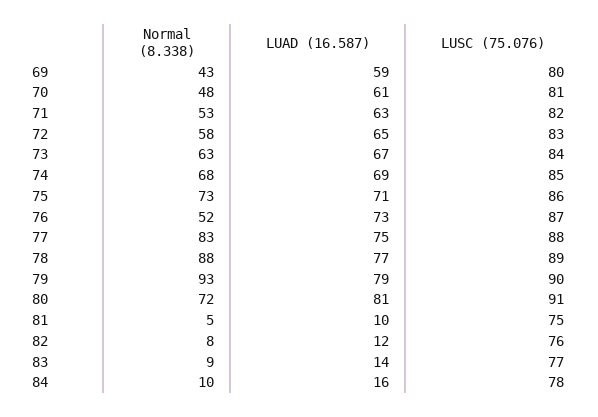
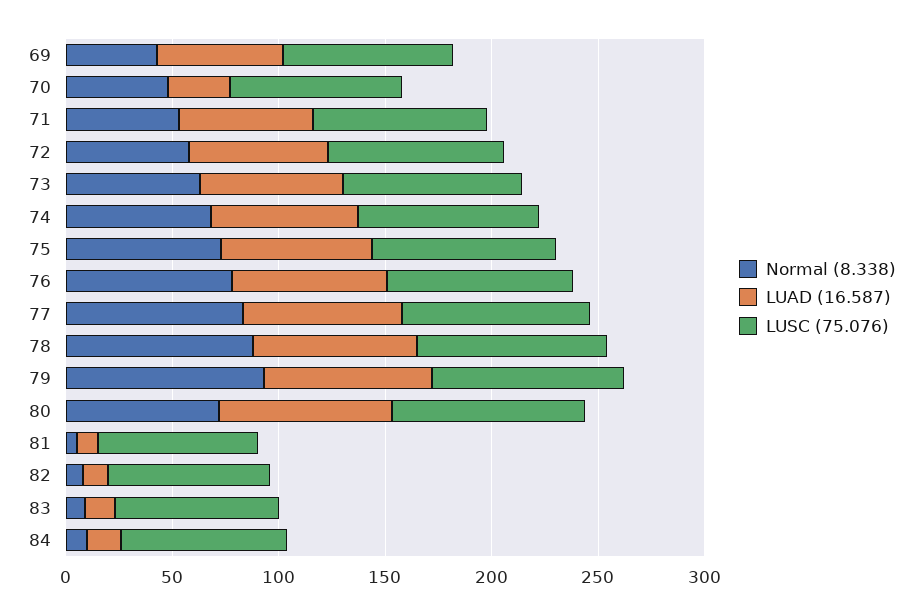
  {
    "Normal (8.338)": {
      "69": 43,
      "70": 48,
      "71": 53,
      "72": 58,
      "73": 63,
      "74": 68,
      "75": 73,
-     "76": 52,
+     "76": 80,
      "77": 83,
      "78": 88,
      "79": 93,
      "80": 72,
      "81": 5,
      "82": 8,
      "83": 9,
      "84": 10
    },
    "LUAD (16.587)": {
      "69": 59,
-     "70": 61,
+     "70": 30,
      "71": 63,
      "72": 65,
      "73": 67,
      "74": 69,
      "75": 71,
      "76": 73,
      "77": 75,
      "78": 77,
      "79": 79,
      "80": 81,
      "81": 10,
      "82": 12,
      "83": 14,
      "84": 16
    },
    "LUSC (75.076)": {
      "69": 80,
      "70": 81,
      "71": 82,
      "72": 83,
      "73": 84,
      "74": 85,
      "75": 86,
      "76": 87,
      "77": 88,
      "78": 89,
      "79": 90,
      "80": 91,
      "81": 75,
      "82": 76,
      "83": 77,
      "84": 78
    }
  }

